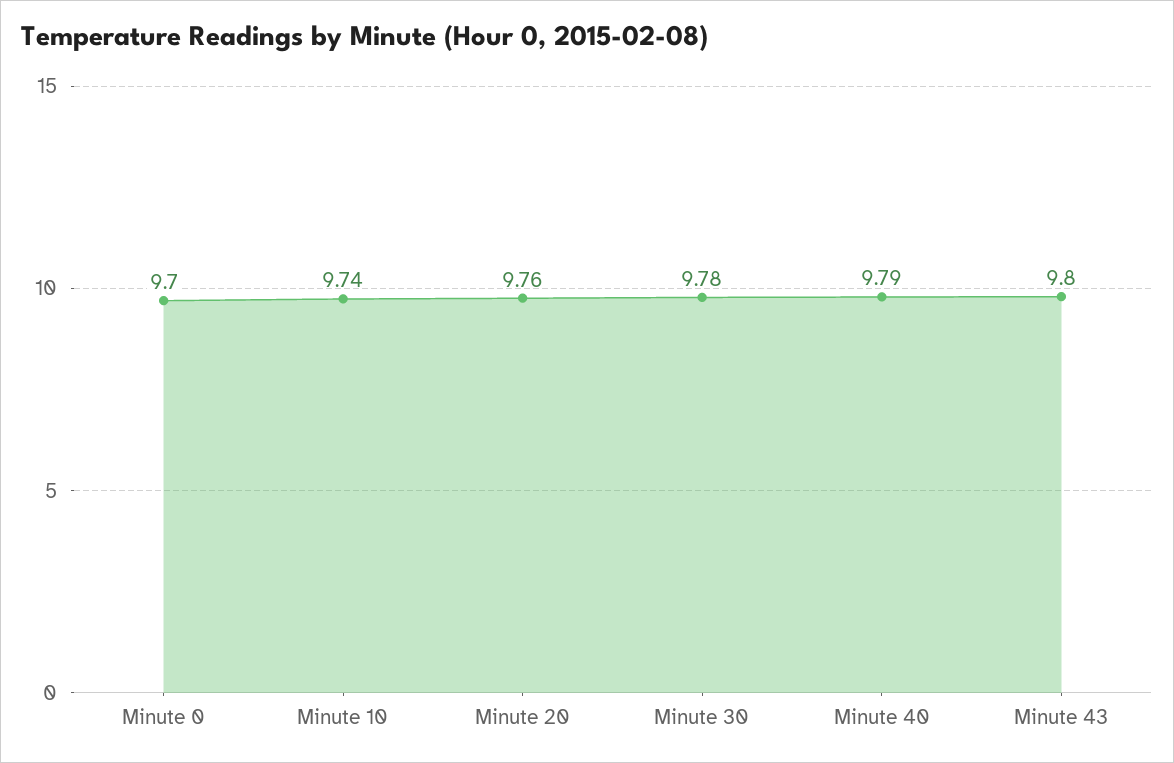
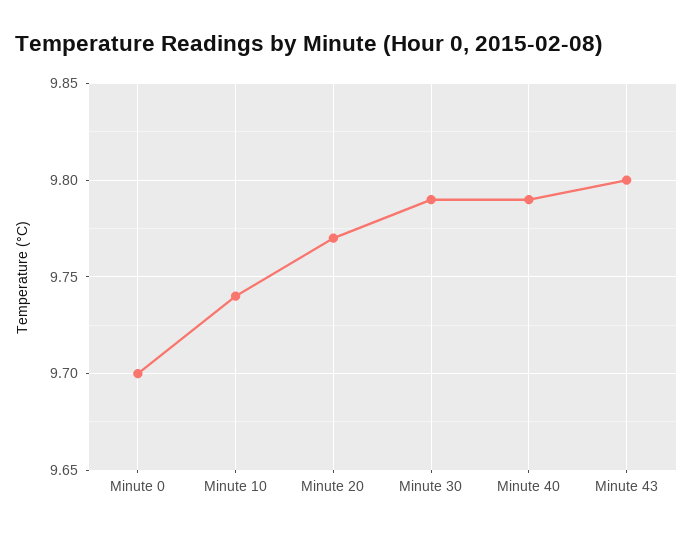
  {
    "Minute 0": 9.7,
    "Minute 10": 9.74,
-   "Minute 20": 9.76,
+   "Minute 20": 9.77,
-   "Minute 30": 9.78,
+   "Minute 30": 9.79,
    "Minute 40": 9.79,
    "Minute 43": 9.8
  }

